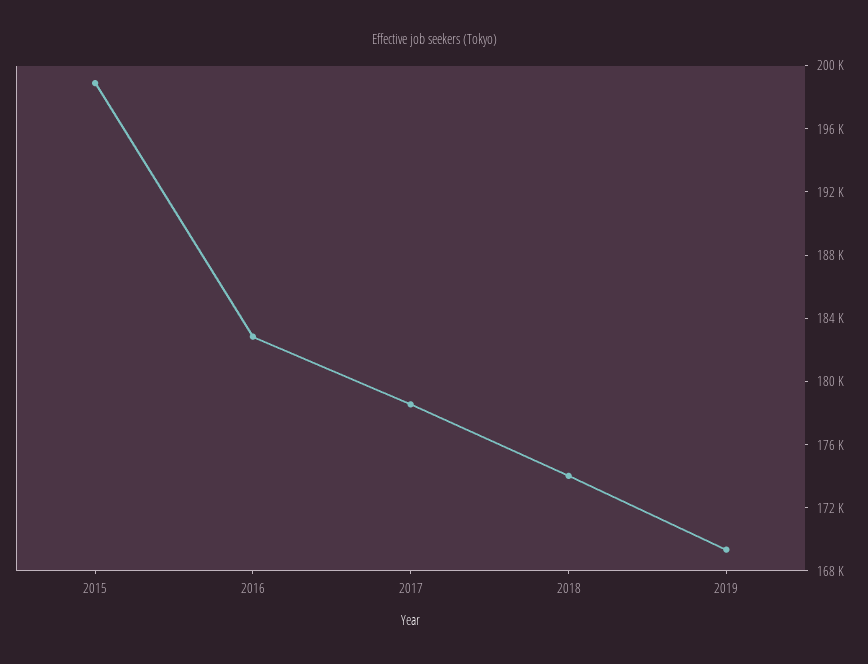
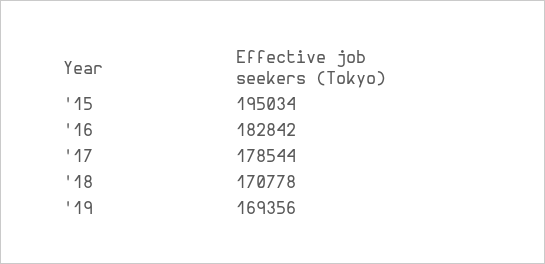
  {
-   "2015": 199000,
+   "2015": 195034,
    "2016": 182842,
    "2017": 178544,
-   "2018": 174000,
+   "2018": 170778,
    "2019": 169356
  }

